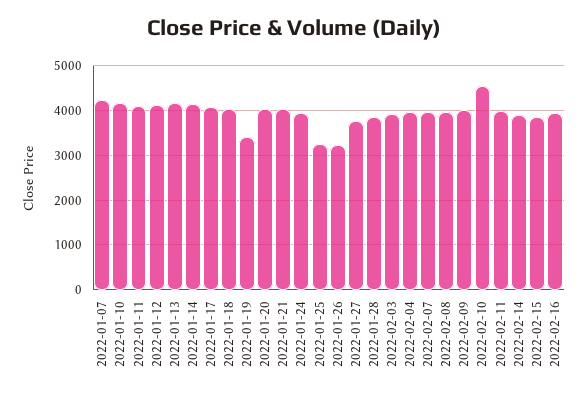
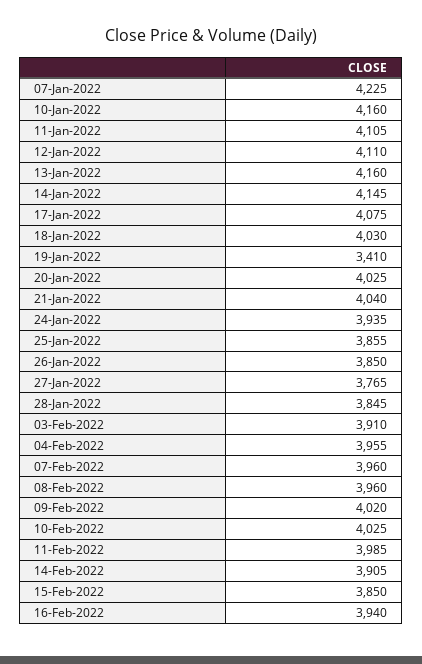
  {
    "2022-01-07": 4225,
    "2022-01-10": 4160,
    "2022-01-11": 4105,
    "2022-01-12": 4110,
    "2022-01-13": 4160,
    "2022-01-14": 4145,
    "2022-01-17": 4075,
    "2022-01-18": 4030,
    "2022-01-19": 3410,
    "2022-01-20": 4025,
    "2022-01-21": 4040,
    "2022-01-24": 3935,
-   "2022-01-25": 3200,
+   "2022-01-25": 3855,
-   "2022-01-26": 3200,
+   "2022-01-26": 3850,
    "2022-01-27": 3765,
    "2022-01-28": 3845,
    "2022-02-03": 3910,
    "2022-02-04": 3955,
    "2022-02-07": 3960,
    "2022-02-08": 3960,
    "2022-02-09": 4020,
-   "2022-02-10": 4600,
+   "2022-02-10": 4025,
    "2022-02-11": 3985,
    "2022-02-14": 3905,
    "2022-02-15": 3850,
    "2022-02-16": 3940
  }

